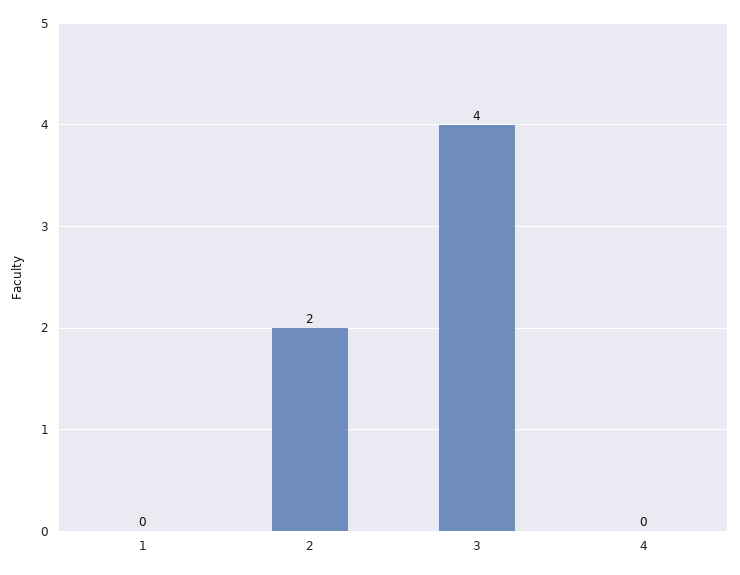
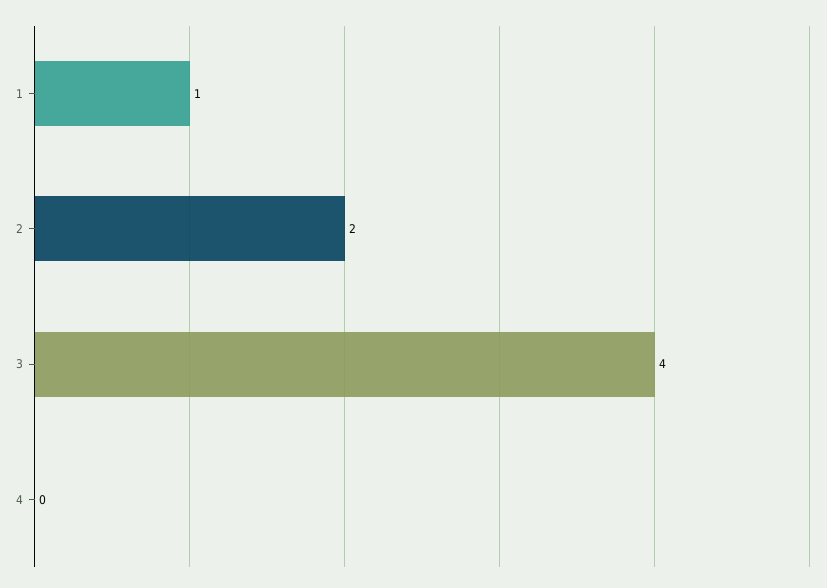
  {
-   "1": 0,
+   "1": 1,
    "2": 2,
    "3": 4,
    "4": 0
  }

